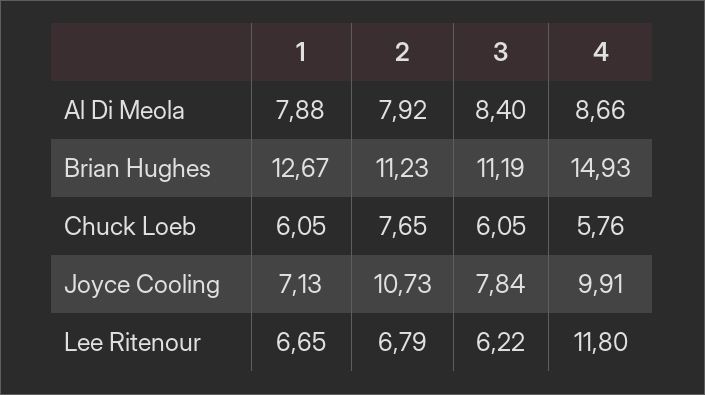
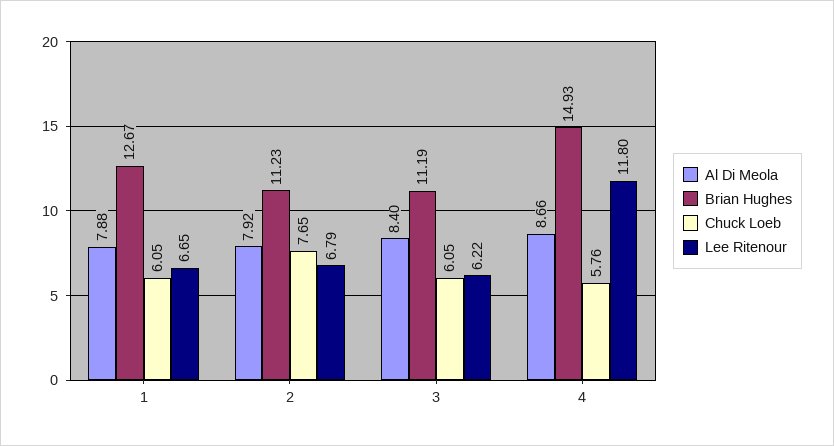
  {
    "Al Di Meola": {
      "1": 7.88,
      "2": 7.92,
      "3": 8.4,
      "4": 8.66
    },
    "Brian Hughes": {
      "1": 12.67,
      "2": 11.23,
      "3": 11.19,
      "4": 14.93
    },
    "Chuck Loeb": {
      "1": 6.05,
      "2": 7.65,
      "3": 6.05,
      "4": 5.76
    },
-   "Joyce Cooling": {
-     "1": 7.13,
-     "2": 10.73,
-     "3": 7.84,
-     "4": 9.91
-   },
    "Lee Ritenour": {
      "1": 6.65,
      "2": 6.79,
      "3": 6.22,
      "4": 11.8
    }
  }

